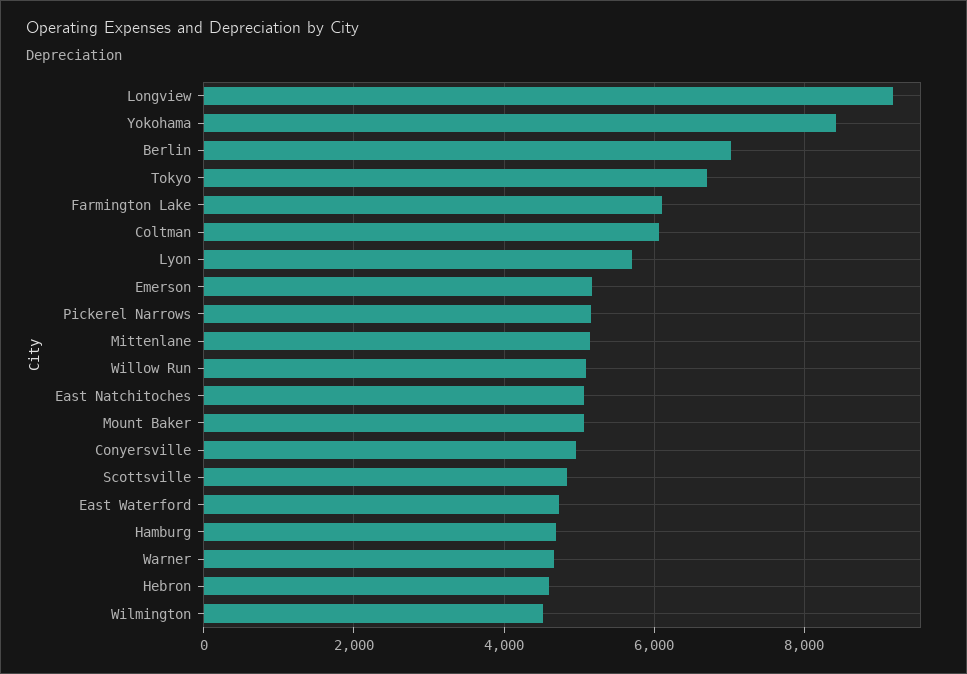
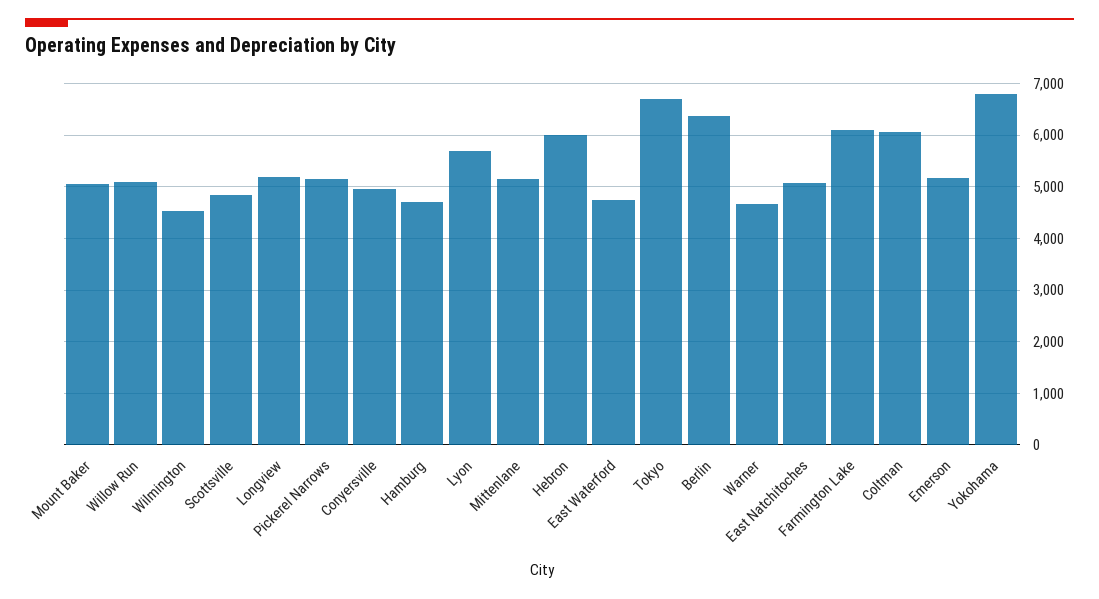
  {
-   "Longview": 9200,
+   "Longview": 5200,
-   "Yokohama": 8400,
+   "Yokohama": 6800,
-   "Berlin": 7000,
+   "Berlin": 6400,
    "Tokyo": 6800,
    "Farmington Lake": 6200,
    "Coltman": 6000,
    "Lyon": 5800,
    "Emerson": 5200,
    "Pickerel Narrows": 5200,
    "Mittenlane": 5200,
    "Willow Run": 5000,
    "East Natchitoches": 5000,
    "Mount Baker": 5000,
    "Conyersville": 5000,
    "Scottsville": 4800,
    "East Waterford": 4800,
    "Hamburg": 4600,
    "Warner": 4600,
-   "Hebron": 4600,
+   "Hebron": 6000,
    "Wilmington": 4600
  }

